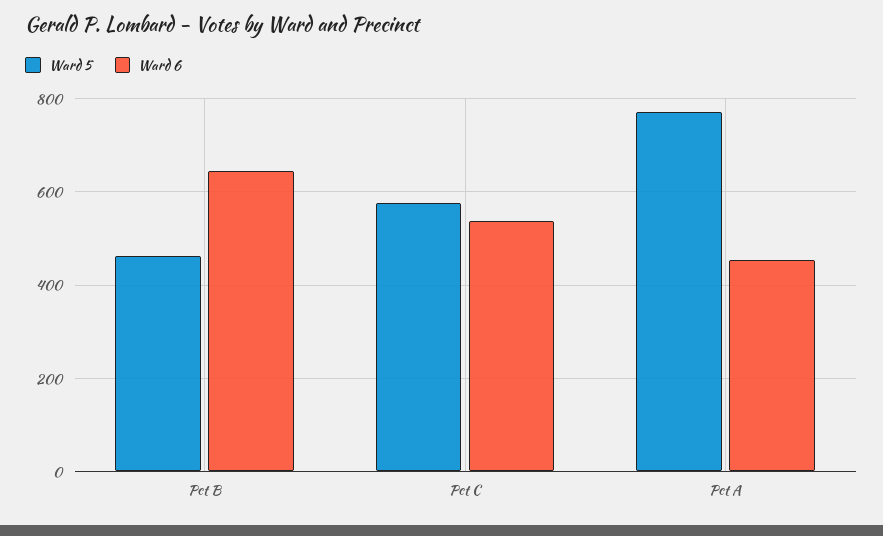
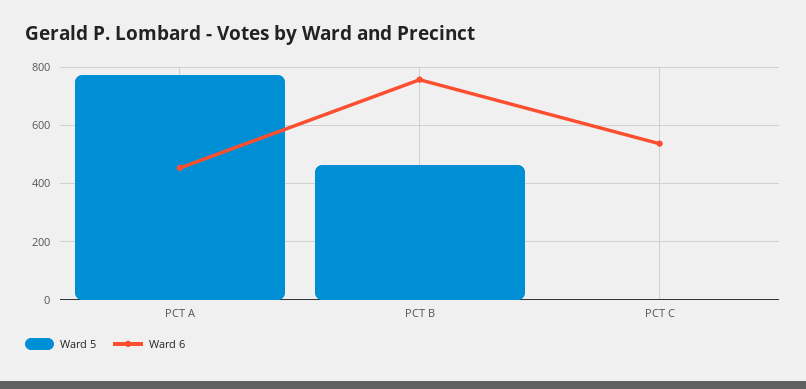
  {
    "Ward 5": {
      "Pct B": 460,
-     "Pct C": 580,
+     "Pct C": 0,
      "Pct A": 780
    },
    "Ward 6": {
-     "Pct B": 640,
+     "Pct B": 750,
      "Pct C": 540,
      "Pct A": 460
    }
  }

